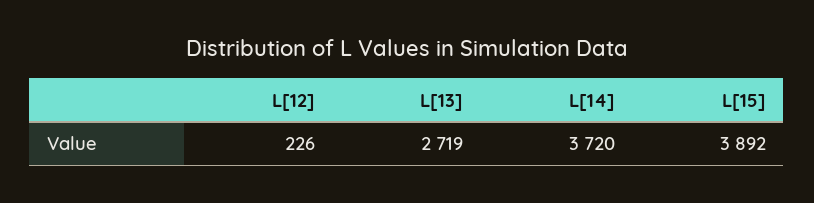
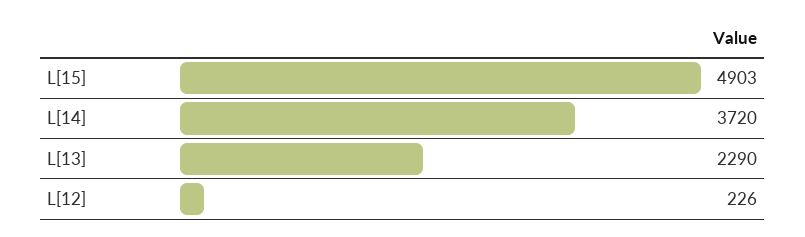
  {
    "L[12]": 226,
-   "L[13]": 2719,
+   "L[13]": 2290,
    "L[14]": 3720,
-   "L[15]": 3892
+   "L[15]": 4903
  }

